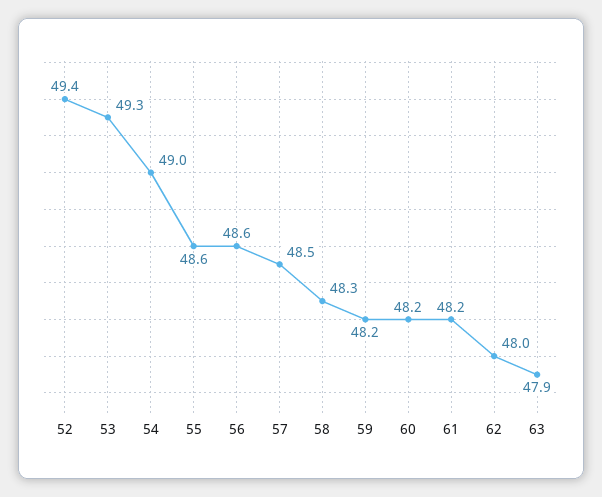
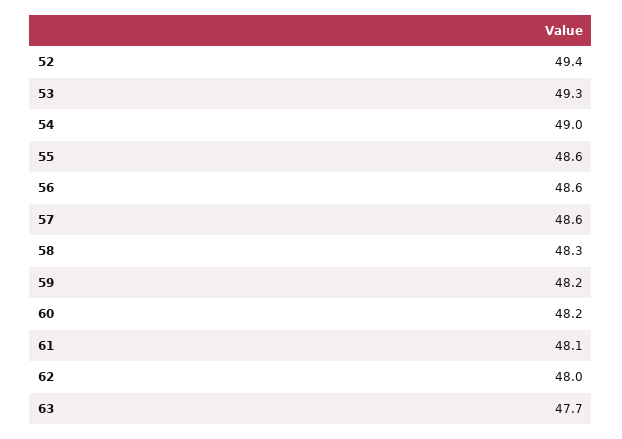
  {
    "52": 49.4,
    "53": 49.3,
    "54": 49,
    "55": 48.6,
    "56": 48.6,
-   "57": 48.5,
+   "57": 48.6,
    "58": 48.3,
    "59": 48.2,
    "60": 48.2,
-   "61": 48.2,
+   "61": 48.1,
    "62": 48,
-   "63": 47.9
+   "63": 47.7
  }

